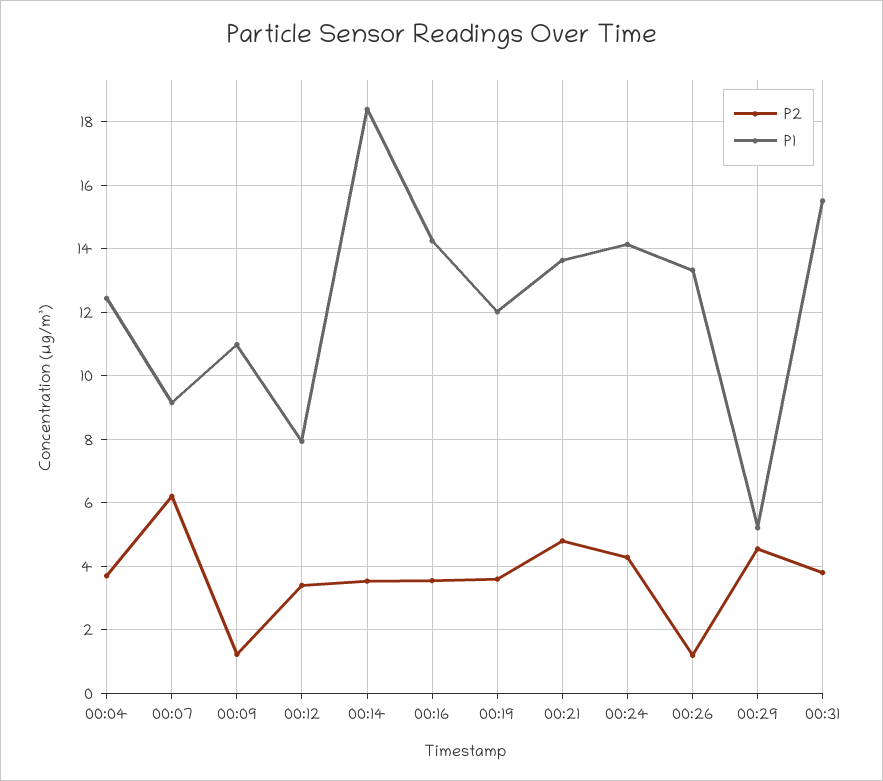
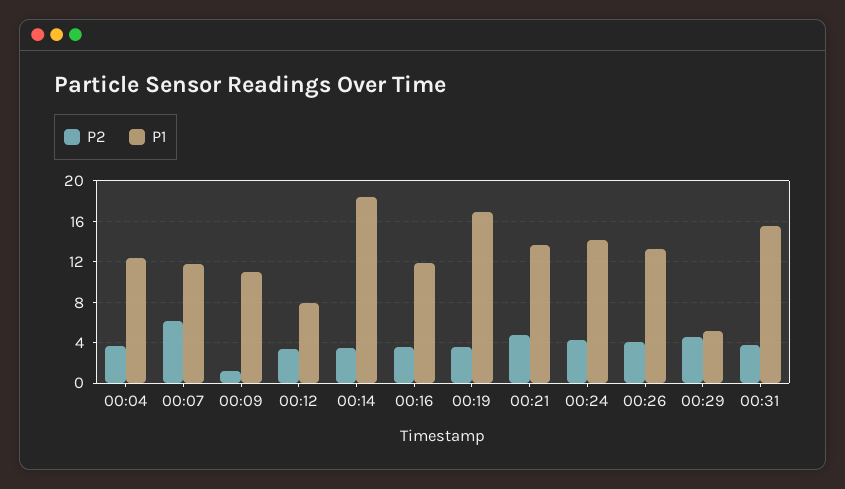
  {
    "P2": {
      "00:04": 3.8,
      "00:07": 6.2,
      "00:09": 1.2,
      "00:12": 3.4,
      "00:14": 3.6,
      "00:16": 3.6,
      "00:19": 3.6,
      "00:21": 4.8,
      "00:24": 4.2,
-     "00:26": 1.2,
+     "00:26": 4,
      "00:29": 4.6,
      "00:31": 3.8
    },
    "P1": {
      "00:04": 12.4,
-     "00:07": 9.2,
+     "00:07": 12,
      "00:09": 11,
      "00:12": 8,
      "00:14": 18.4,
-     "00:16": 14.2,
+     "00:16": 12,
-     "00:19": 12,
+     "00:19": 17,
      "00:21": 13.6,
      "00:24": 14.2,
      "00:26": 13.4,
      "00:29": 5.2,
      "00:31": 15.6
    }
  }

